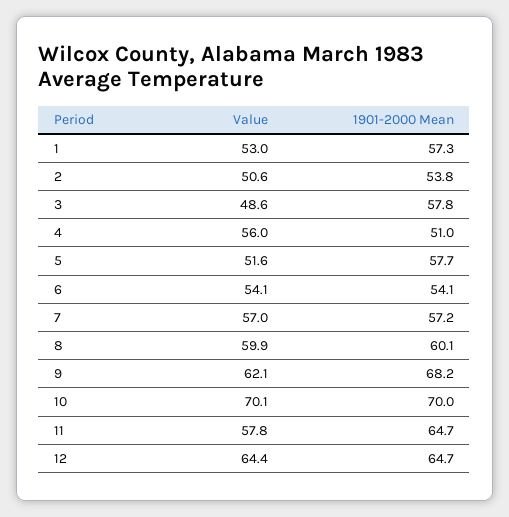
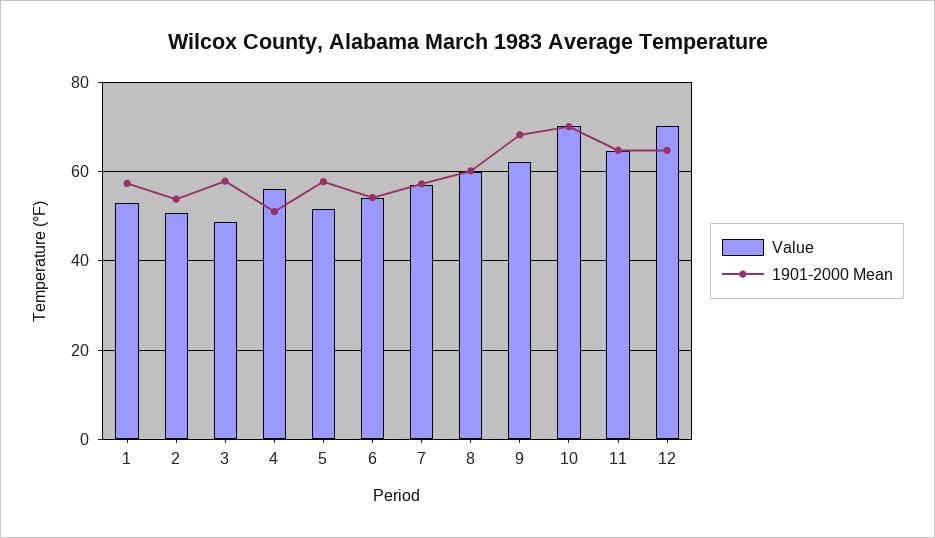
  {
    "Value": {
      "1": 53,
      "2": 50.6,
      "3": 48.6,
      "4": 56,
      "5": 51.6,
      "6": 54.1,
      "7": 57,
      "8": 59.9,
      "9": 62.1,
      "10": 70.1,
-     "11": 57.8,
+     "11": 64,
-     "12": 64.4
+     "12": 70
    },
    "1901-2000 Mean": {
      "1": 57.3,
      "2": 53.8,
      "3": 57.8,
      "4": 51,
      "5": 57.7,
      "6": 54.1,
      "7": 57.2,
      "8": 60.1,
      "9": 68.2,
      "10": 70,
      "11": 64.7,
      "12": 64.7
    }
  }

